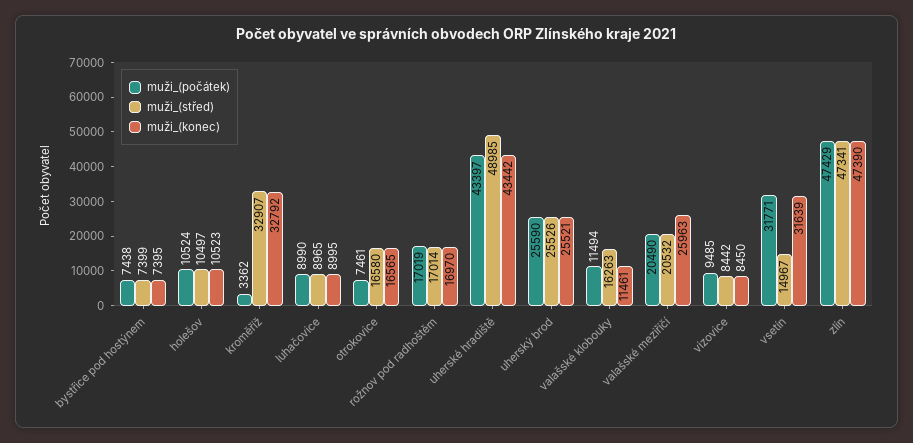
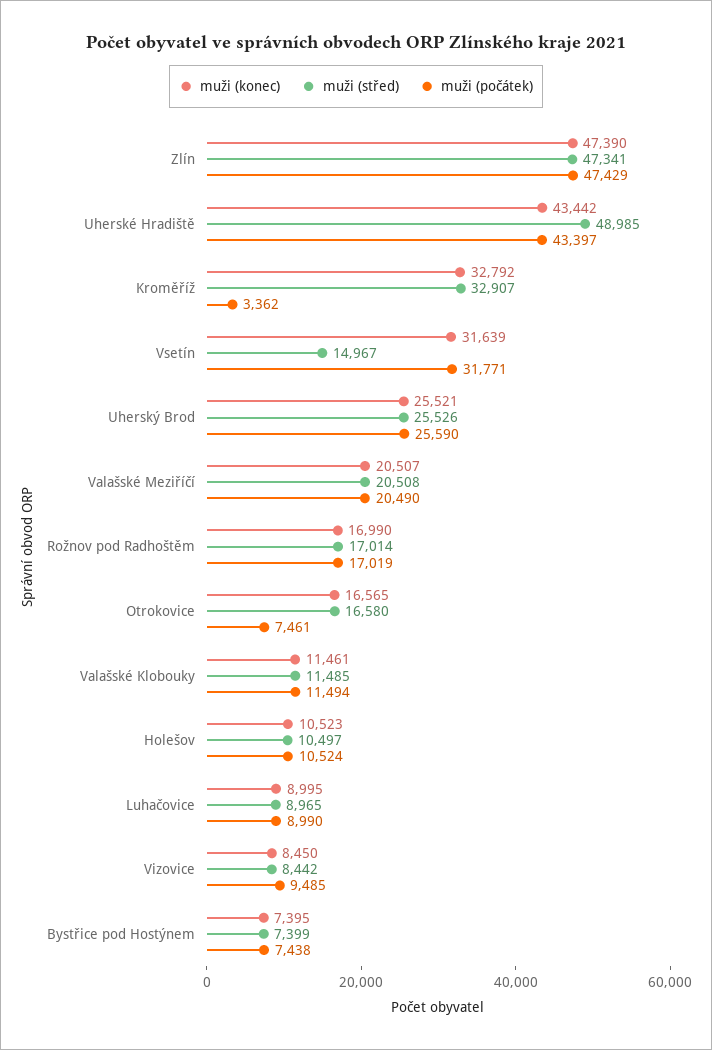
  {
    "muži_(počátek)": {
      "bystřice pod hostýnem": 7438,
      "holešov": 10524,
      "kroměříž": 3362,
      "luhačovice": 8990,
      "otrokovice": 7461,
      "rožnov pod radhoštěm": 17019,
      "uherské hradiště": 43397,
      "uherský brod": 25590,
      "valašské klobouky": 11494,
      "valašské meziříčí": 20490,
      "vizovice": 9485,
      "vsetín": 31771,
      "zlín": 47429
    },
    "muži_(střed)": {
      "bystřice pod hostýnem": 7399,
      "holešov": 10497,
      "kroměříž": 32907,
      "luhačovice": 8965,
      "otrokovice": 16580,
      "rožnov pod radhoštěm": 17014,
      "uherské hradiště": 48985,
      "uherský brod": 25526,
-     "valašské klobouky": 16263,
+     "valašské klobouky": 11485,
-     "valašské meziříčí": 20532,
+     "valašské meziříčí": 20508,
      "vizovice": 8442,
      "vsetín": 14967,
      "zlín": 47341
    },
    "muži_(konec)": {
      "bystřice pod hostýnem": 7395,
      "holešov": 10523,
      "kroměříž": 32792,
      "luhačovice": 8995,
      "otrokovice": 16565,
-     "rožnov pod radhoštěm": 16970,
+     "rožnov pod radhoštěm": 16990,
      "uherské hradiště": 43442,
      "uherský brod": 25521,
      "valašské klobouky": 11461,
-     "valašské meziříčí": 25963,
+     "valašské meziříčí": 20507,
      "vizovice": 8450,
      "vsetín": 31639,
      "zlín": 47390
    }
  }

